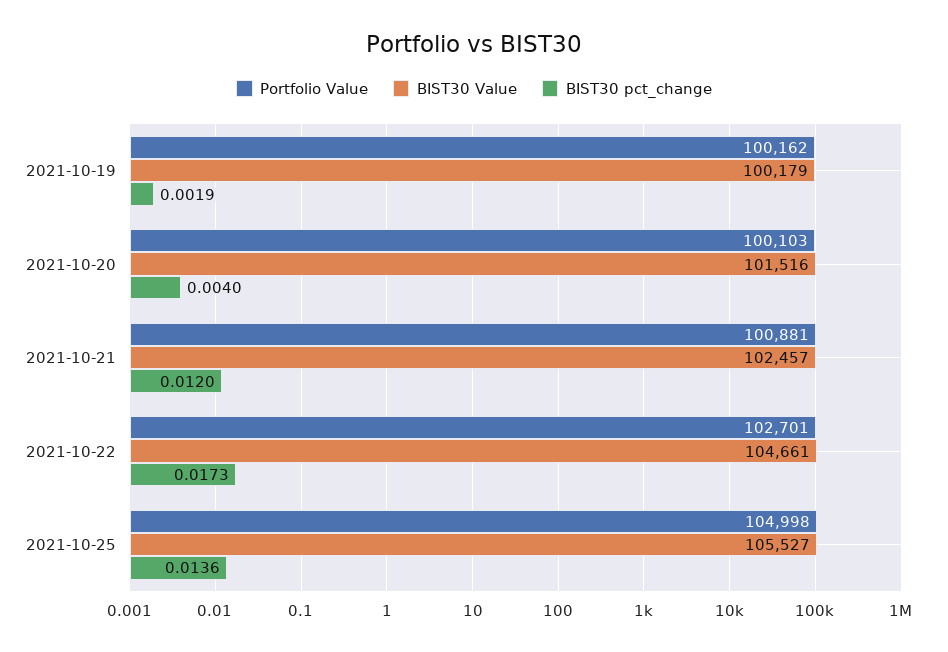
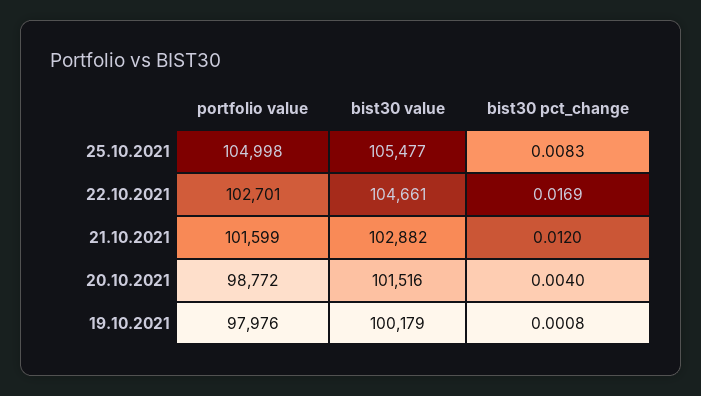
  {
    "Portfolio Value": {
-     "2021-10-19": 100162,
+     "2021-10-19": 97976,
-     "2021-10-20": 100103,
+     "2021-10-20": 98772,
-     "2021-10-21": 100881,
+     "2021-10-21": 101599,
      "2021-10-22": 102701,
      "2021-10-25": 104998
    },
    "BIST30 Value": {
      "2021-10-19": 100179,
      "2021-10-20": 101516,
-     "2021-10-21": 102457,
+     "2021-10-21": 102882,
      "2021-10-22": 104661,
-     "2021-10-25": 105527
+     "2021-10-25": 105477
    },
    "BIST30 pct_change": {
-     "2021-10-19": 0.0019,
+     "2021-10-19": 0.0008,
      "2021-10-20": 0.004,
      "2021-10-21": 0.012,
-     "2021-10-22": 0.0173,
+     "2021-10-22": 0.0169,
-     "2021-10-25": 0.0136
+     "2021-10-25": 0.0083
    }
  }

